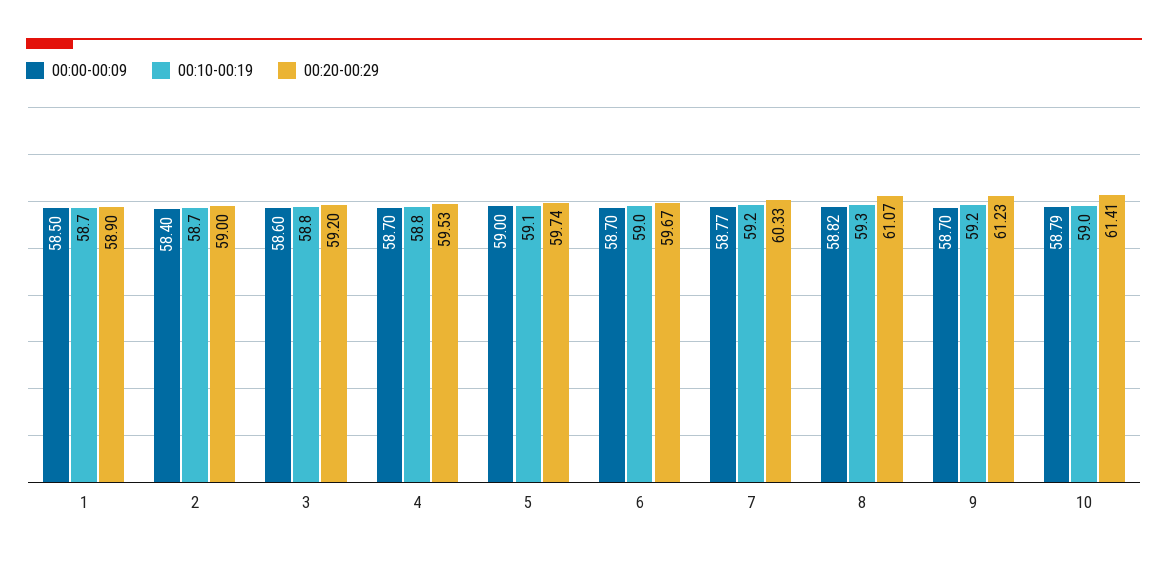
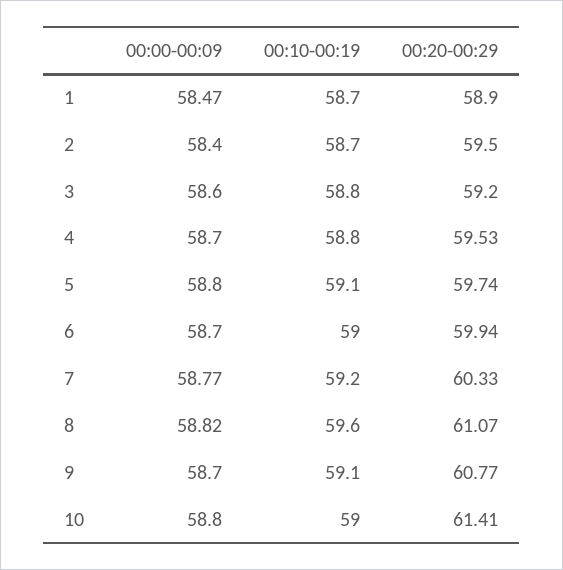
  {
    "00:00-00:09": {
-     "1": 58.5,
+     "1": 58.47,
      "2": 58.4,
      "3": 58.6,
      "4": 58.7,
-     "5": 59,
+     "5": 58.8,
      "6": 58.7,
      "7": 58.77,
      "8": 58.82,
      "9": 58.7,
-     "10": 58.79
+     "10": 58.8
    },
    "00:10-00:19": {
      "1": 58.7,
      "2": 58.7,
      "3": 58.8,
      "4": 58.8,
      "5": 59.1,
      "6": 59,
      "7": 59.2,
-     "8": 59.3,
+     "8": 59.6,
-     "9": 59.2,
+     "9": 59.1,
      "10": 59
    },
    "00:20-00:29": {
      "1": 58.9,
-     "2": 59,
+     "2": 59.5,
      "3": 59.2,
      "4": 59.53,
      "5": 59.74,
-     "6": 59.67,
+     "6": 59.94,
      "7": 60.33,
      "8": 61.07,
-     "9": 61.23,
+     "9": 60.77,
      "10": 61.41
    }
  }

